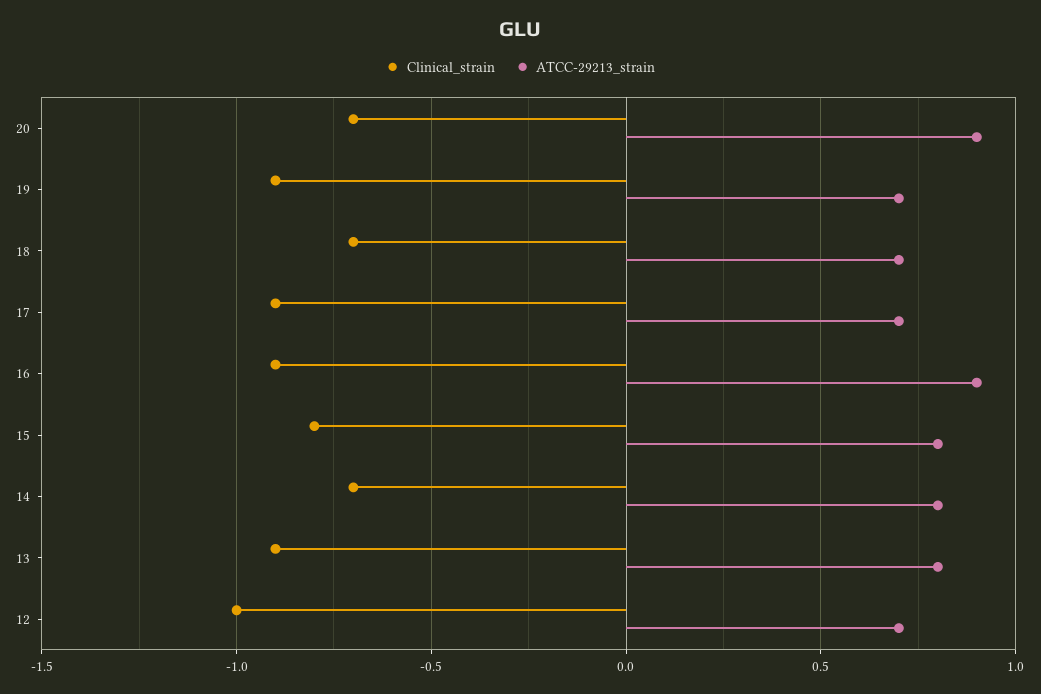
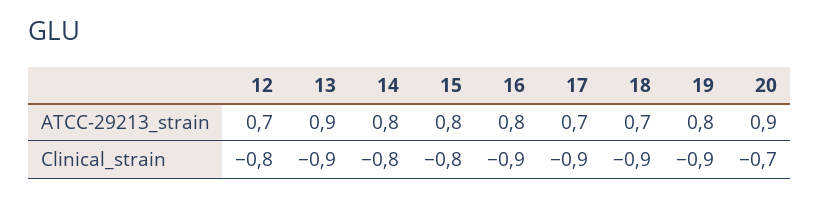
  {
    "Clinical_strain": {
      "20": -0.7,
      "19": -0.9,
-     "18": -0.7,
+     "18": -0.9,
      "17": -0.9,
      "16": -0.9,
      "15": -0.8,
-     "14": -0.7,
+     "14": -0.8,
      "13": -0.9,
-     "12": -1
+     "12": -0.8
    },
    "ATCC-29213_strain": {
      "20": 0.9,
-     "19": 0.7,
+     "19": 0.8,
      "18": 0.7,
      "17": 0.7,
-     "16": 0.9,
+     "16": 0.8,
      "15": 0.8,
      "14": 0.8,
-     "13": 0.8,
+     "13": 0.9,
      "12": 0.7
    }
  }

